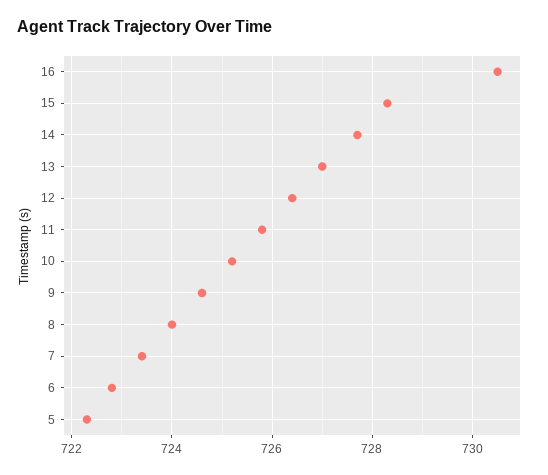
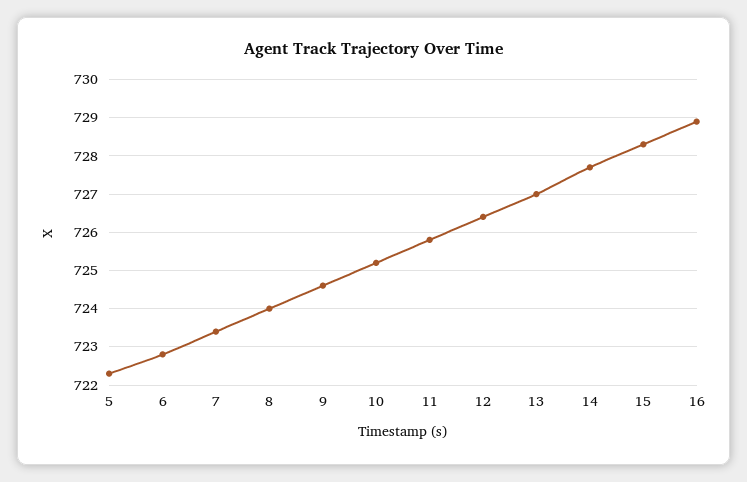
  {
-   "16": 730.5,
+   "16": 729,
    "15": 728.5,
    "14": 727.5,
    "13": 727,
    "12": 726.5,
    "11": 726,
    "10": 725,
    "9": 724.5,
    "8": 724,
    "7": 723.5,
    "6": 723,
    "5": 722.5
  }

